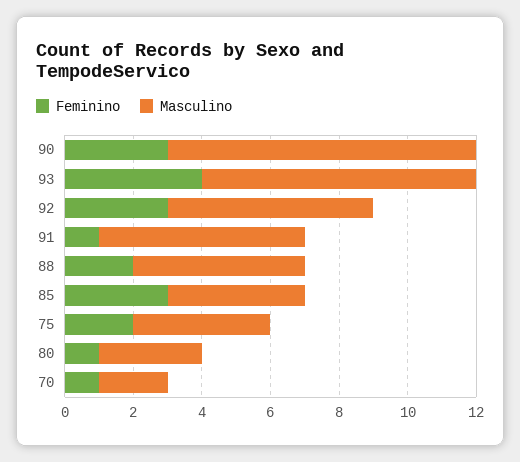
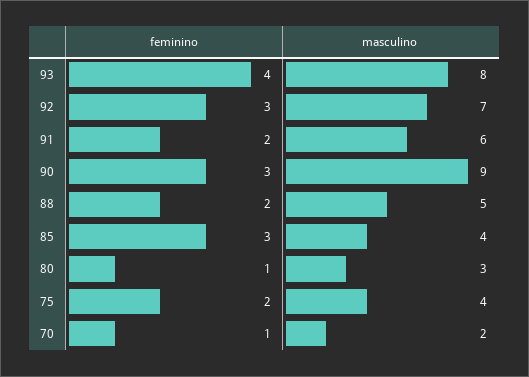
  {
    "Feminino": {
      "90": 3,
      "93": 4,
      "92": 3,
-     "91": 1,
+     "91": 2,
      "88": 2,
      "85": 3,
      "75": 2,
      "80": 1,
      "70": 1
    },
    "Masculino": {
      "90": 9,
      "93": 8,
-     "92": 6,
+     "92": 7,
      "91": 6,
      "88": 5,
      "85": 4,
      "75": 4,
      "80": 3,
      "70": 2
    }
  }

